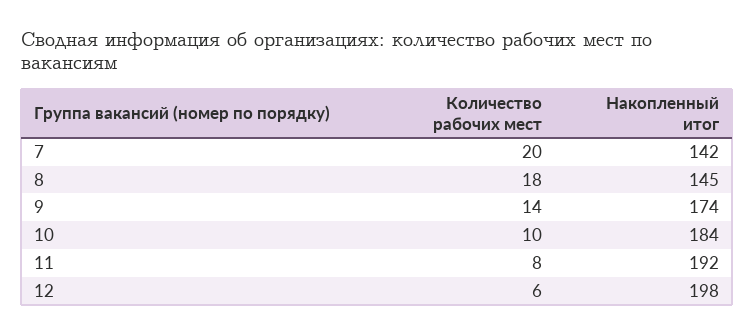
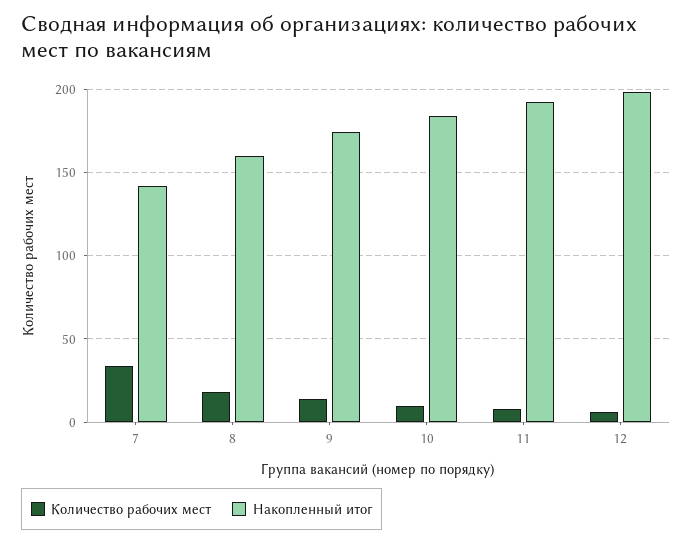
  {
    "Количество рабочих мест": {
-     "7": 20,
+     "7": 35,
      "8": 18,
      "9": 14,
      "10": 10,
      "11": 8,
      "12": 6
    },
    "Накопленный итог": {
      "7": 142,
-     "8": 145,
+     "8": 160,
      "9": 174,
      "10": 184,
      "11": 192,
      "12": 198
    }
  }

